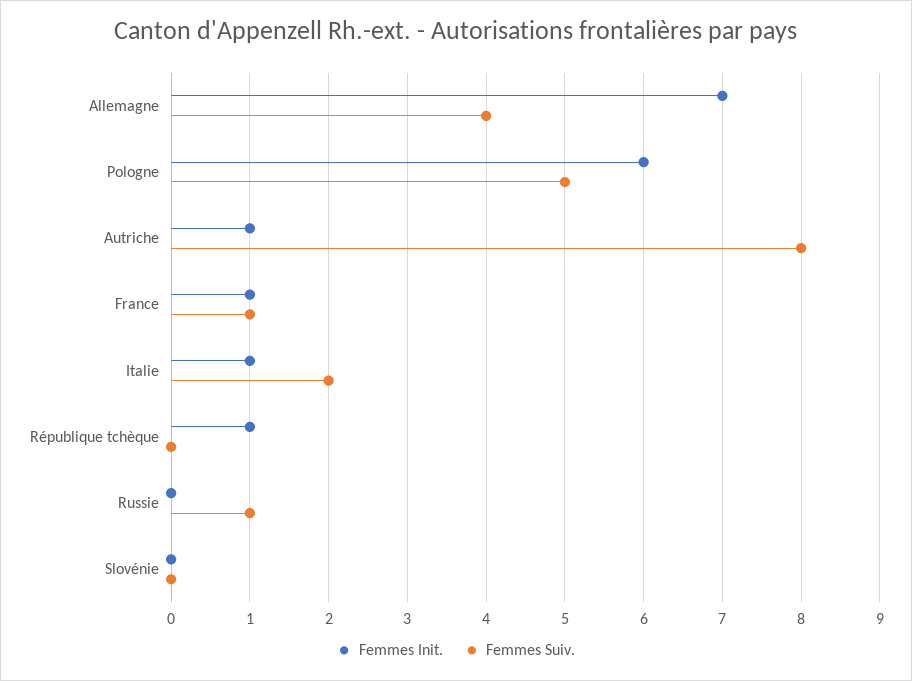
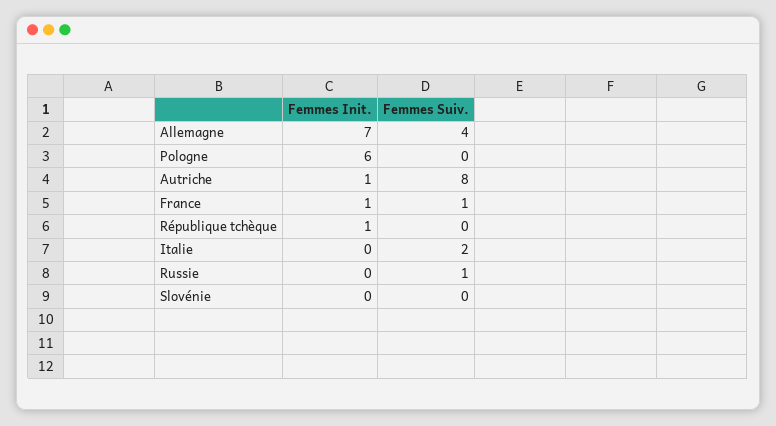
  {
    "Femmes Init.": {
      "Allemagne": 7,
      "Pologne": 6,
      "Autriche": 1,
      "France": 1,
-     "Italie": 1,
+     "Italie": 0,
      "République tchèque": 1,
      "Russie": 0,
      "Slovénie": 0
    },
    "Femmes Suiv.": {
      "Allemagne": 4,
-     "Pologne": 5,
+     "Pologne": 0,
      "Autriche": 8,
      "France": 1,
      "Italie": 2,
      "République tchèque": 0,
      "Russie": 1,
      "Slovénie": 0
    }
  }

